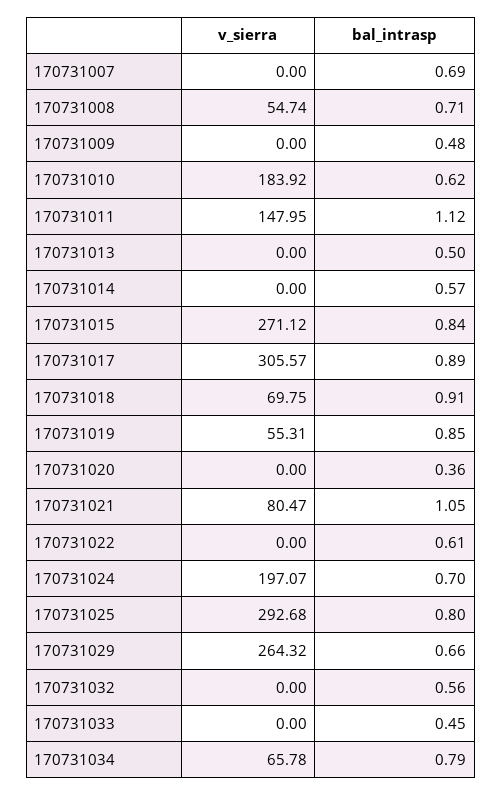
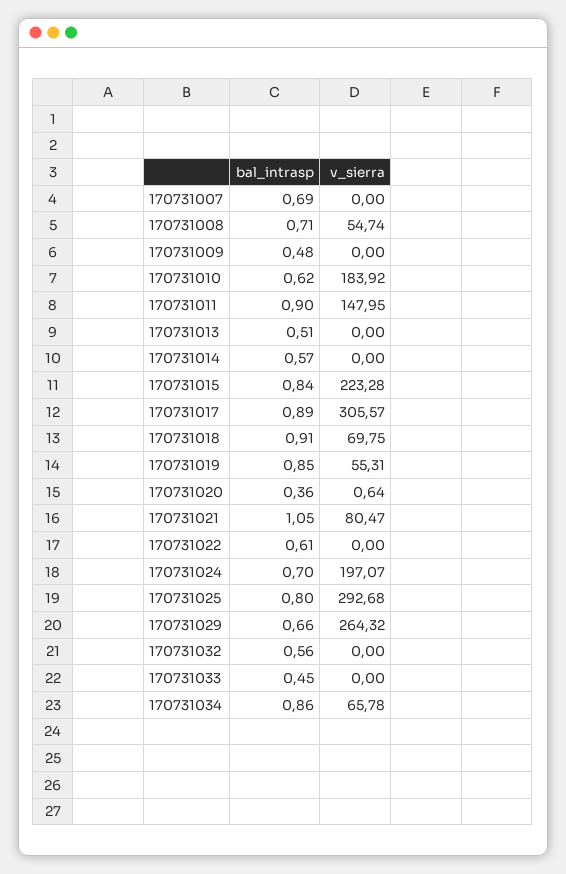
  {
    "v_sierra": {
      "170731007": 0,
      "170731008": 54.74,
      "170731009": 0,
      "170731010": 183.92,
      "170731011": 147.95,
      "170731013": 0,
      "170731014": 0,
-     "170731015": 271.12,
+     "170731015": 223.28,
      "170731017": 305.57,
      "170731018": 69.75,
      "170731019": 55.31,
-     "170731020": 0,
+     "170731020": 0.64,
      "170731021": 80.47,
      "170731022": 0,
      "170731024": 197.07,
      "170731025": 292.68,
      "170731029": 264.32,
      "170731032": 0,
      "170731033": 0,
      "170731034": 65.78
    },
    "bal_intrasp": {
      "170731007": 0.69,
      "170731008": 0.71,
      "170731009": 0.48,
      "170731010": 0.62,
-     "170731011": 1.12,
+     "170731011": 0.9,
-     "170731013": 0.5,
+     "170731013": 0.51,
      "170731014": 0.57,
      "170731015": 0.84,
      "170731017": 0.89,
      "170731018": 0.91,
      "170731019": 0.85,
      "170731020": 0.36,
      "170731021": 1.05,
      "170731022": 0.61,
      "170731024": 0.7,
      "170731025": 0.8,
      "170731029": 0.66,
      "170731032": 0.56,
      "170731033": 0.45,
-     "170731034": 0.79
+     "170731034": 0.86
    }
  }

